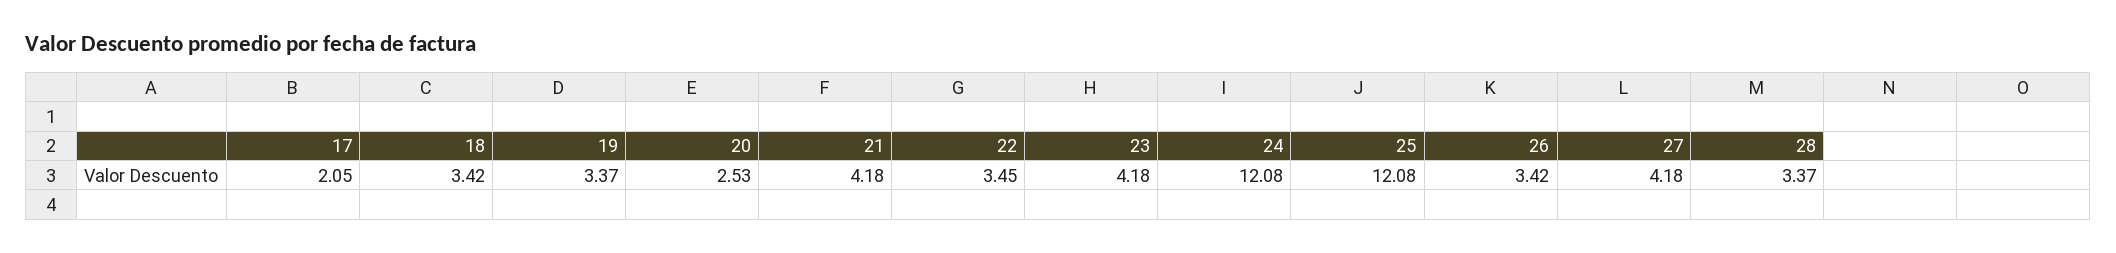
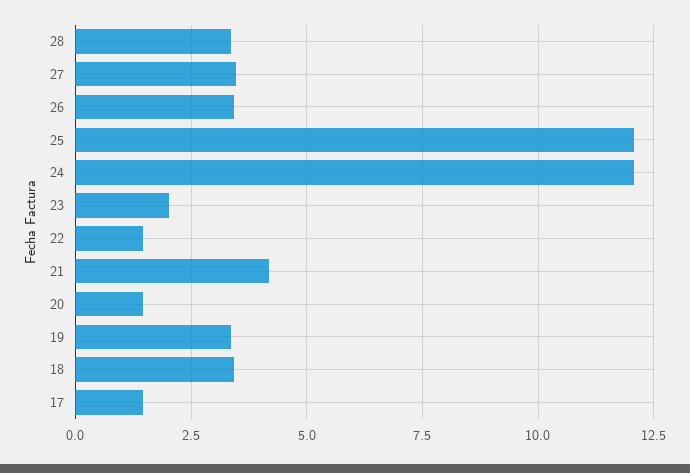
  {
-   "17": 2.05,
+   "17": 1.5,
    "18": 3.42,
    "19": 3.37,
-   "20": 2.53,
+   "20": 1.5,
    "21": 4.18,
-   "22": 3.45,
+   "22": 1.5,
-   "23": 4.18,
+   "23": 2,
    "24": 12.08,
    "25": 12.08,
    "26": 3.42,
-   "27": 4.18,
+   "27": 3.5,
    "28": 3.37
  }

